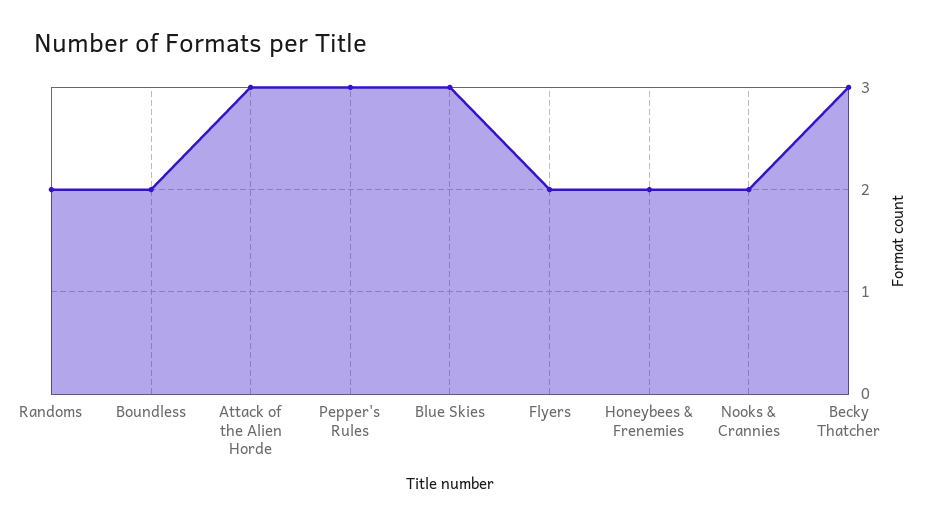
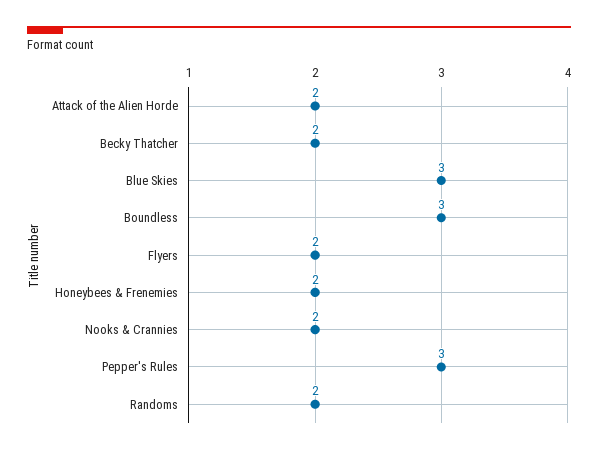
  {
    "Randoms": 2,
-   "Boundless": 2,
+   "Boundless": 3,
-   "Attack of the Alien Horde": 3,
+   "Attack of the Alien Horde": 2,
    "Pepper's Rules": 3,
    "Blue Skies": 3,
    "Flyers": 2,
    "Honeybees & Frenemies": 2,
    "Nooks & Crannies": 2,
-   "Becky Thatcher": 3
+   "Becky Thatcher": 2
  }

